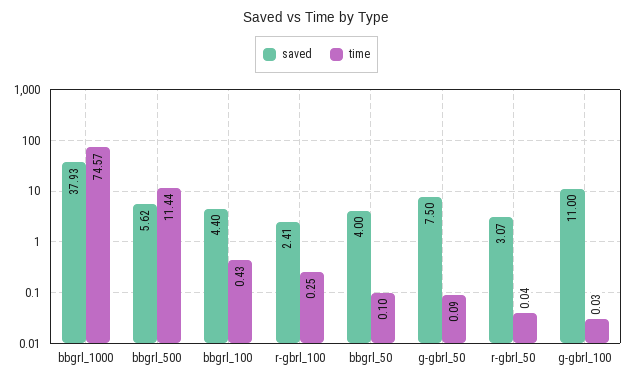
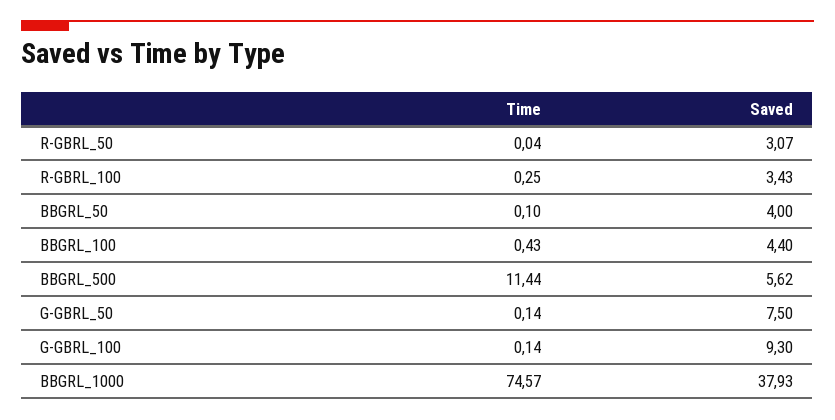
  {
    "saved": {
      "bbgrl_1000": 37.93,
      "bbgrl_500": 5.62,
      "bbgrl_100": 4.4,
-     "r-gbrl_100": 2.41,
+     "r-gbrl_100": 3.43,
      "bbgrl_50": 4,
      "g-gbrl_50": 7.5,
      "r-gbrl_50": 3.07,
-     "g-gbrl_100": 11
+     "g-gbrl_100": 9.3
    },
    "time": {
      "bbgrl_1000": 74.57,
      "bbgrl_500": 11.44,
      "bbgrl_100": 0.43,
      "r-gbrl_100": 0.25,
      "bbgrl_50": 0.1,
-     "g-gbrl_50": 0.09,
+     "g-gbrl_50": 0.14,
      "r-gbrl_50": 0.04,
-     "g-gbrl_100": 0.03
+     "g-gbrl_100": 0.14
    }
  }

